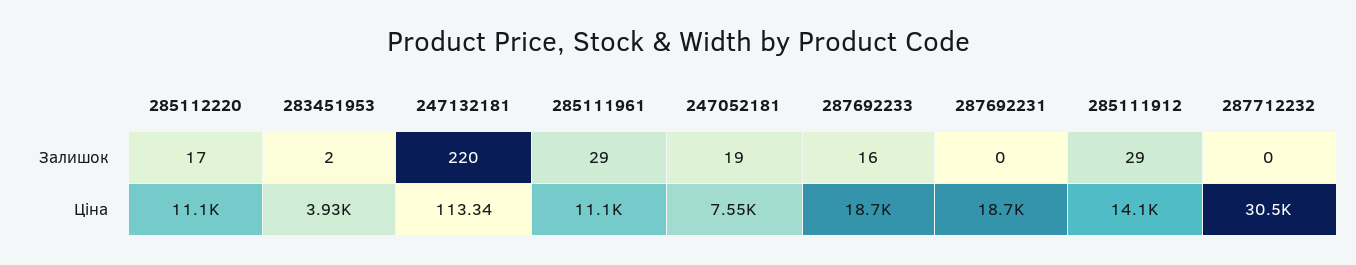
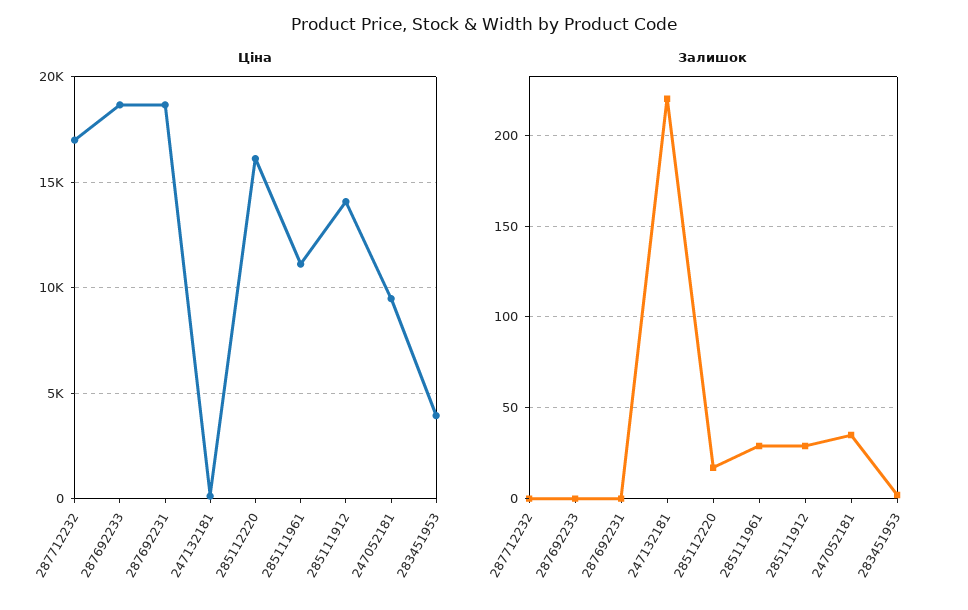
  {
    "Залишок": {
      "285112220": 17,
      "283451953": 2,
      "247132181": 220,
      "285111961": 29,
-     "247052181": 19,
+     "247052181": 35,
-     "287692233": 16,
+     "287692233": 0,
      "287692231": 0,
      "285111912": 29,
      "287712232": 0
    },
    "Ціна": {
-     "285112220": 11100,
+     "285112220": 16000,
      "283451953": 3930,
      "247132181": 113.34,
      "285111961": 11100,
-     "247052181": 7550,
+     "247052181": 9500,
      "287692233": 18700,
      "287692231": 18700,
      "285111912": 14100,
-     "287712232": 30500
+     "287712232": 17000
    }
  }

